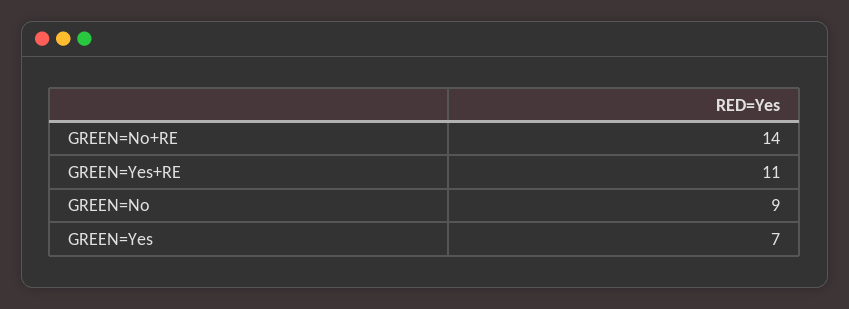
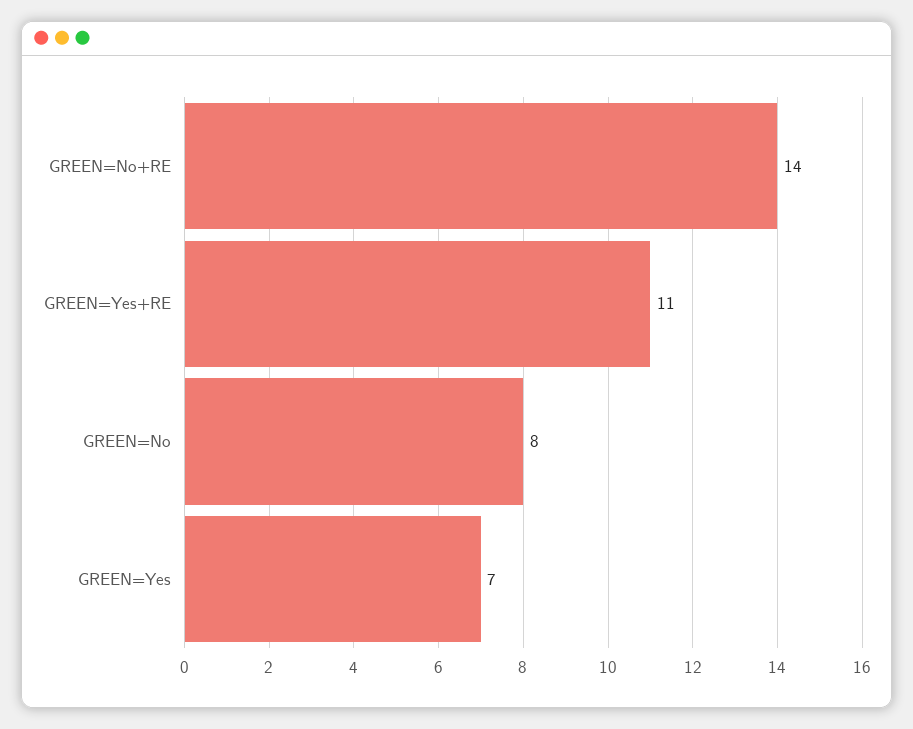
  {
    "GREEN=No+RE": 14,
    "GREEN=Yes+RE": 11,
-   "GREEN=No": 9,
+   "GREEN=No": 8,
    "GREEN=Yes": 7
  }

